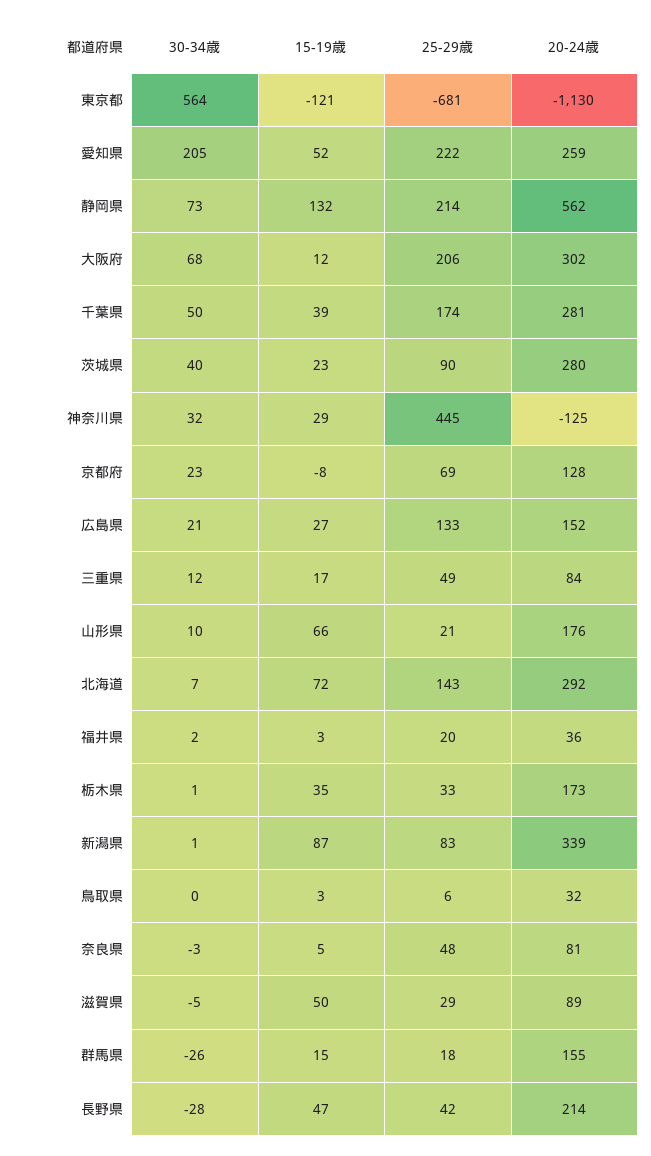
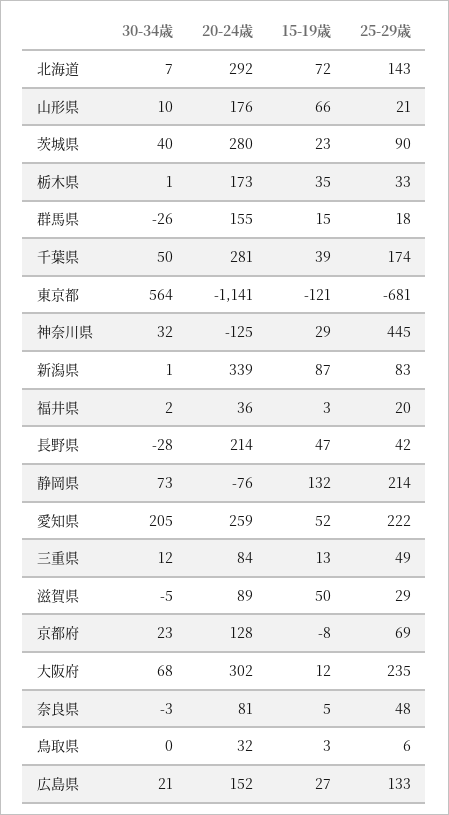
  {
    "30-34歳": {
      "東京都": 564,
      "愛知県": 205,
      "静岡県": 73,
      "大阪府": 68,
      "千葉県": 50,
      "茨城県": 40,
      "神奈川県": 32,
      "京都府": 23,
      "広島県": 21,
      "三重県": 12,
      "山形県": 10,
      "北海道": 7,
      "福井県": 2,
      "栃木県": 1,
      "新潟県": 1,
      "鳥取県": 0,
      "奈良県": -3,
      "滋賀県": -5,
      "群馬県": -26,
      "長野県": -28
    },
    "15-19歳": {
      "東京都": -121,
      "愛知県": 52,
      "静岡県": 132,
      "大阪府": 12,
      "千葉県": 39,
      "茨城県": 23,
      "神奈川県": 29,
      "京都府": -8,
      "広島県": 27,
-     "三重県": 17,
+     "三重県": 13,
      "山形県": 66,
      "北海道": 72,
      "福井県": 3,
      "栃木県": 35,
      "新潟県": 87,
      "鳥取県": 3,
      "奈良県": 5,
      "滋賀県": 50,
      "群馬県": 15,
      "長野県": 47
    },
    "25-29歳": {
      "東京都": -681,
      "愛知県": 222,
      "静岡県": 214,
-     "大阪府": 206,
+     "大阪府": 235,
      "千葉県": 174,
      "茨城県": 90,
      "神奈川県": 445,
      "京都府": 69,
      "広島県": 133,
      "三重県": 49,
      "山形県": 21,
      "北海道": 143,
      "福井県": 20,
      "栃木県": 33,
      "新潟県": 83,
      "鳥取県": 6,
      "奈良県": 48,
      "滋賀県": 29,
      "群馬県": 18,
      "長野県": 42
    },
    "20-24歳": {
-     "東京都": -1130,
+     "東京都": -1141,
      "愛知県": 259,
-     "静岡県": 562,
+     "静岡県": -76,
      "大阪府": 302,
      "千葉県": 281,
      "茨城県": 280,
      "神奈川県": -125,
      "京都府": 128,
      "広島県": 152,
      "三重県": 84,
      "山形県": 176,
      "北海道": 292,
      "福井県": 36,
      "栃木県": 173,
      "新潟県": 339,
      "鳥取県": 32,
      "奈良県": 81,
      "滋賀県": 89,
      "群馬県": 155,
      "長野県": 214
    }
  }

